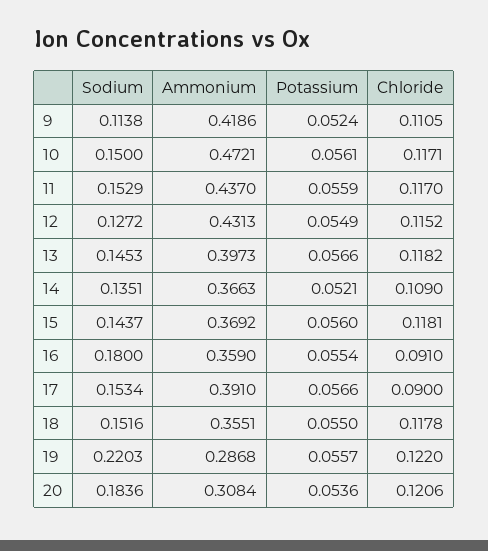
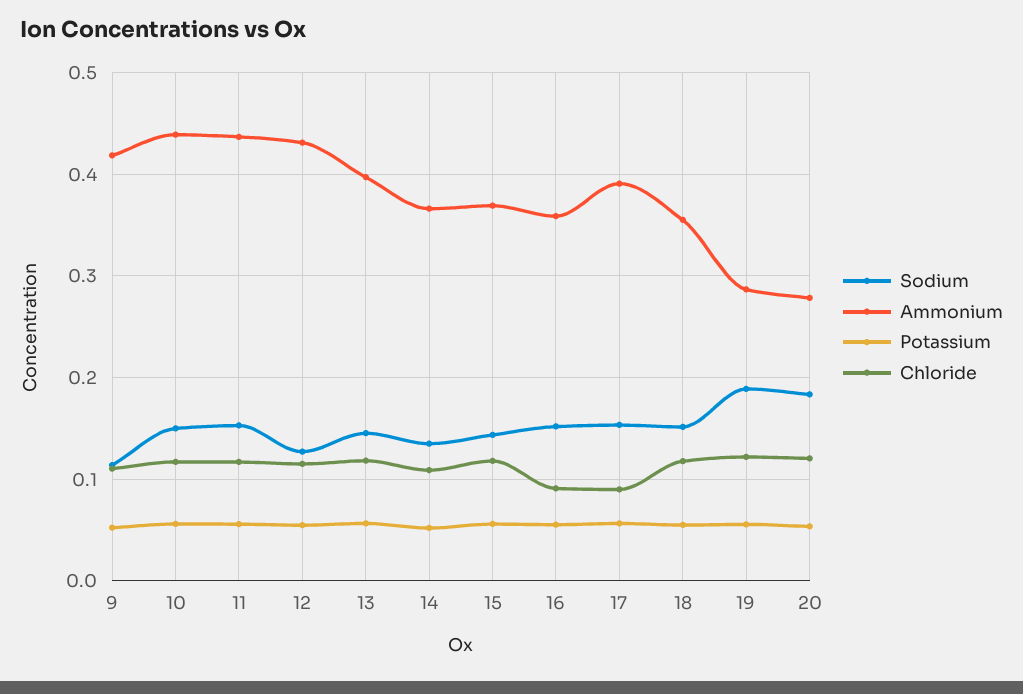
  {
    "Sodium": {
      "9": 0.1138,
      "10": 0.15,
      "11": 0.1529,
      "12": 0.1272,
      "13": 0.1453,
      "14": 0.1351,
      "15": 0.1437,
-     "16": 0.18,
+     "16": 0.15,
      "17": 0.1534,
      "18": 0.1516,
-     "19": 0.2203,
+     "19": 0.19,
      "20": 0.1836
    },
    "Ammonium": {
      "9": 0.4186,
-     "10": 0.4721,
+     "10": 0.44,
      "11": 0.437,
      "12": 0.4313,
      "13": 0.3973,
      "14": 0.3663,
      "15": 0.3692,
      "16": 0.359,
      "17": 0.391,
      "18": 0.3551,
      "19": 0.2868,
-     "20": 0.3084
+     "20": 0.28
    },
    "Potassium": {
      "9": 0.0524,
      "10": 0.0561,
      "11": 0.0559,
      "12": 0.0549,
      "13": 0.0566,
      "14": 0.0521,
      "15": 0.056,
      "16": 0.0554,
      "17": 0.0566,
      "18": 0.055,
      "19": 0.0557,
      "20": 0.0536
    },
    "Chloride": {
      "9": 0.1105,
      "10": 0.1171,
      "11": 0.117,
      "12": 0.1152,
      "13": 0.1182,
      "14": 0.109,
      "15": 0.1181,
      "16": 0.091,
      "17": 0.09,
      "18": 0.1178,
      "19": 0.122,
      "20": 0.1206
    }
  }

